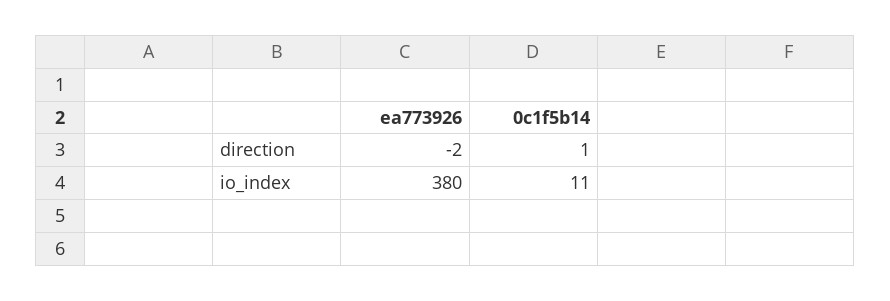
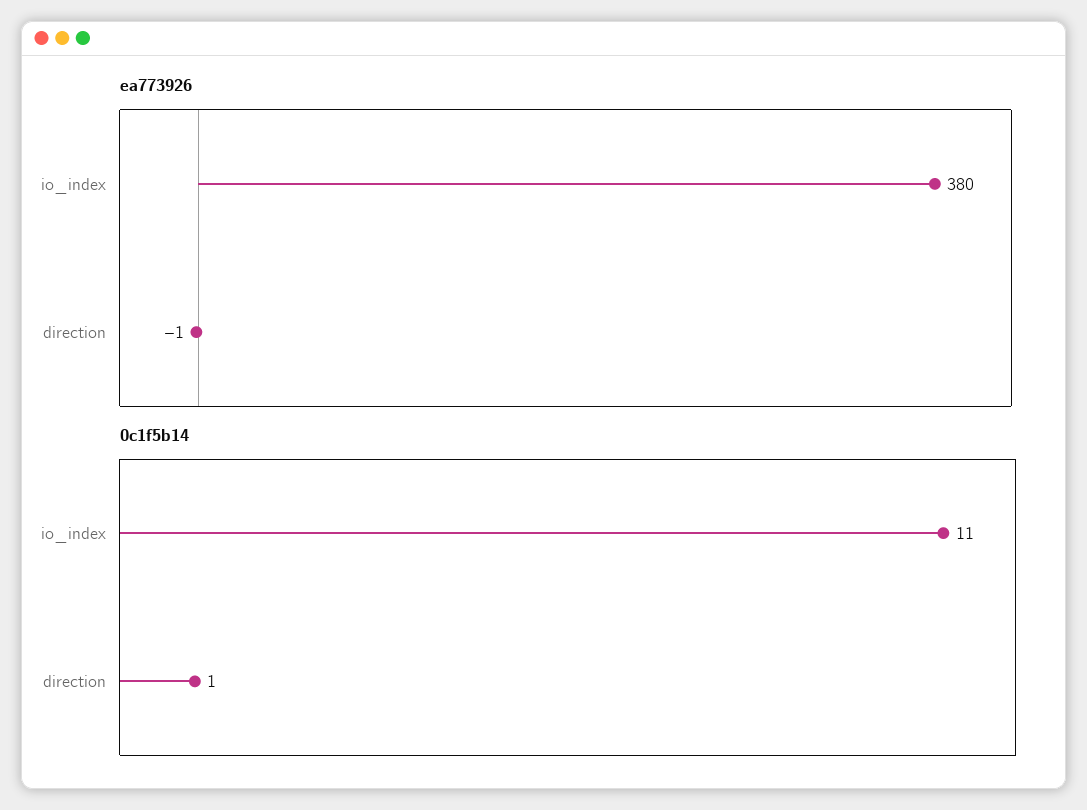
  {
    "ea773926": {
-     "direction": -2,
+     "direction": -1,
      "io_index": 380
    },
    "0c1f5b14": {
      "direction": 1,
      "io_index": 11
    }
  }

